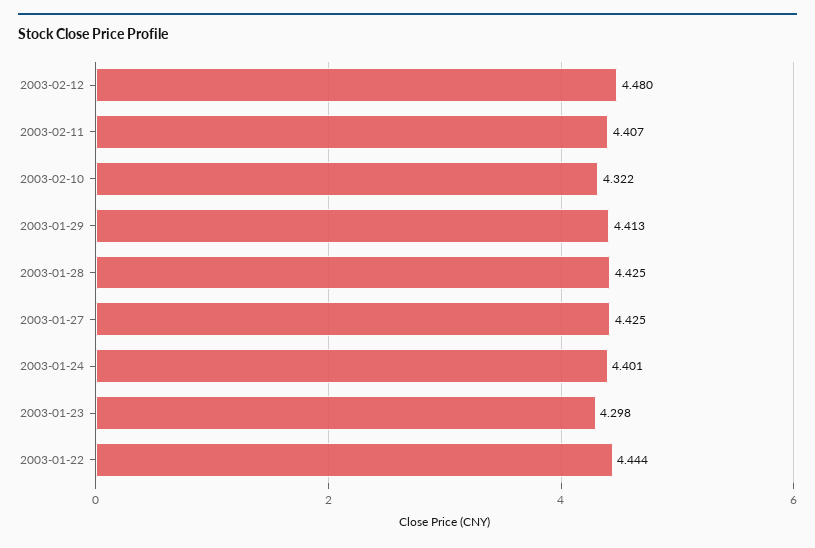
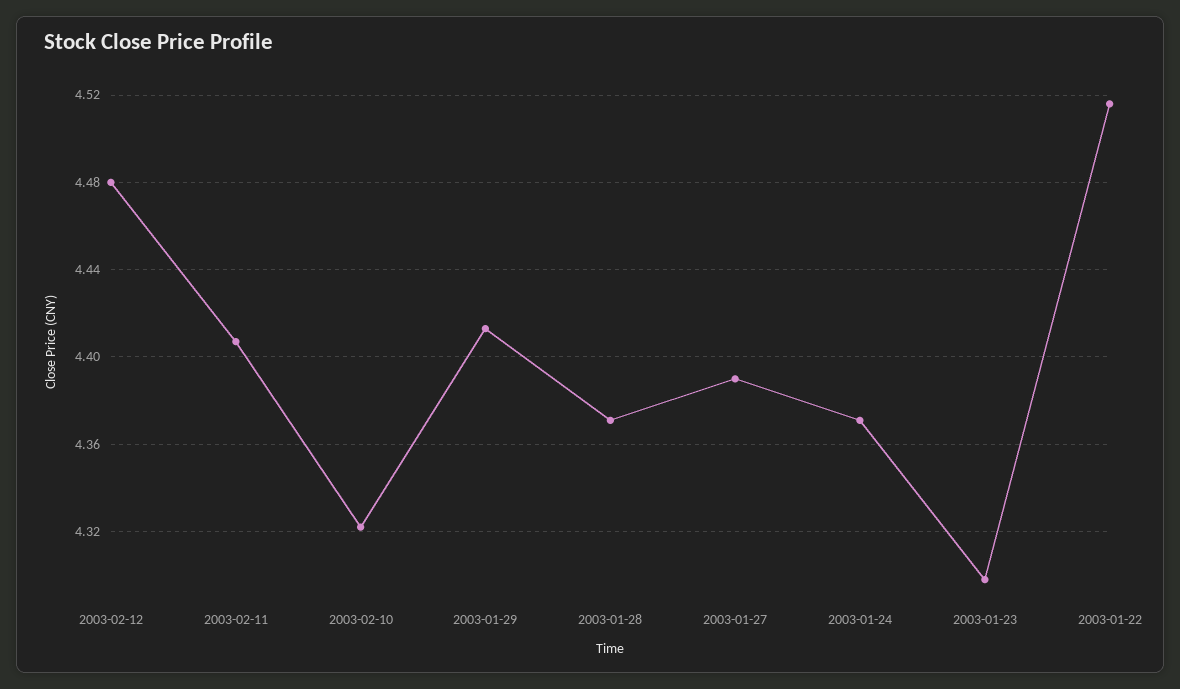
  {
    "2003-02-12": 4.48,
    "2003-02-11": 4.407,
    "2003-02-10": 4.322,
    "2003-01-29": 4.413,
-   "2003-01-28": 4.425,
+   "2003-01-28": 4.37,
-   "2003-01-27": 4.425,
+   "2003-01-27": 4.39,
-   "2003-01-24": 4.401,
+   "2003-01-24": 4.37,
    "2003-01-23": 4.298,
-   "2003-01-22": 4.444
+   "2003-01-22": 4.515
  }

